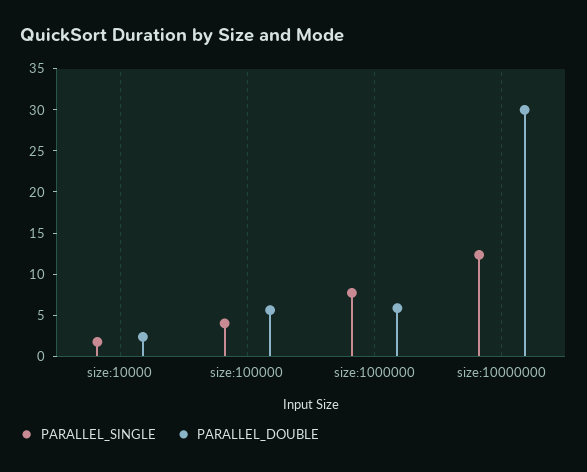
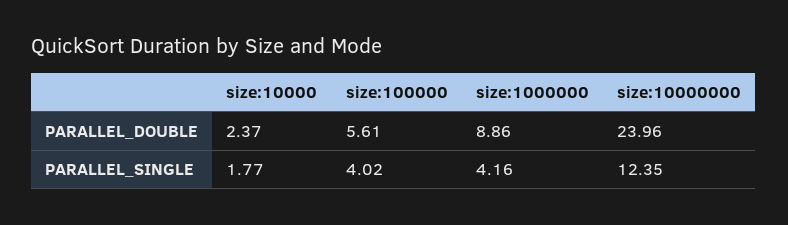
  {
    "PARALLEL_SINGLE": {
      "size:10000": 1.77,
      "size:100000": 4.02,
-     "size:1000000": 8,
+     "size:1000000": 4.16,
      "size:10000000": 12.35
    },
    "PARALLEL_DOUBLE": {
      "size:10000": 2.37,
      "size:100000": 5.61,
-     "size:1000000": 6,
+     "size:1000000": 8.86,
-     "size:10000000": 30
+     "size:10000000": 23.96
    }
  }

